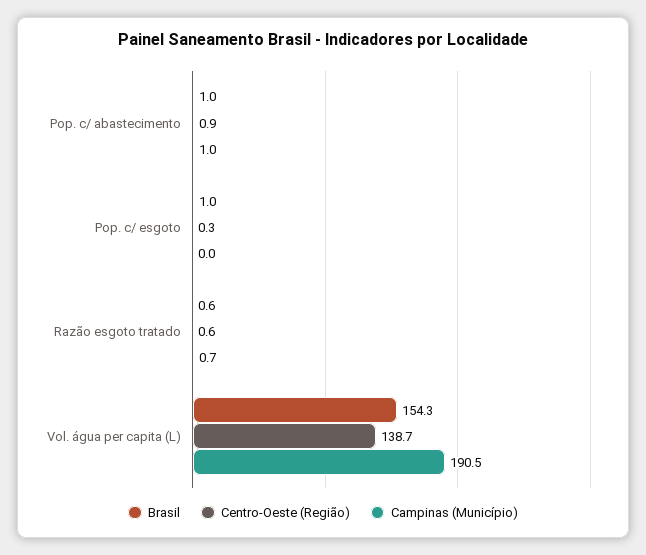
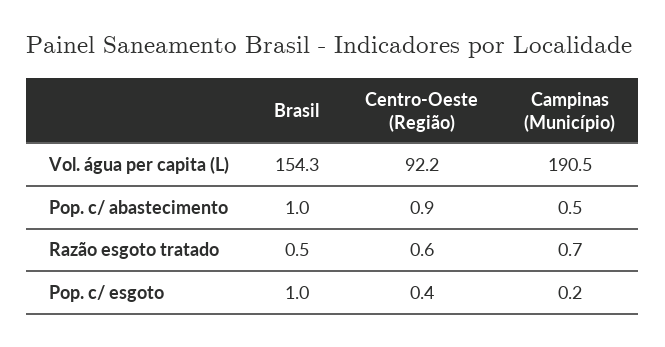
  {
    "Brasil": {
      "Pop. c/ abastecimento": 1,
      "Pop. c/ esgoto": 1,
-     "Razão esgoto tratado": 0.6,
+     "Razão esgoto tratado": 0.5,
      "Vol. água per capita (L)": 154.3
    },
    "Centro-Oeste (Região)": {
      "Pop. c/ abastecimento": 0.9,
-     "Pop. c/ esgoto": 0.3,
+     "Pop. c/ esgoto": 0.4,
      "Razão esgoto tratado": 0.6,
-     "Vol. água per capita (L)": 138.7
+     "Vol. água per capita (L)": 92.2
    },
    "Campinas (Município)": {
-     "Pop. c/ abastecimento": 1,
+     "Pop. c/ abastecimento": 0.5,
-     "Pop. c/ esgoto": 0,
+     "Pop. c/ esgoto": 0.2,
      "Razão esgoto tratado": 0.7,
      "Vol. água per capita (L)": 190.5
    }
  }

